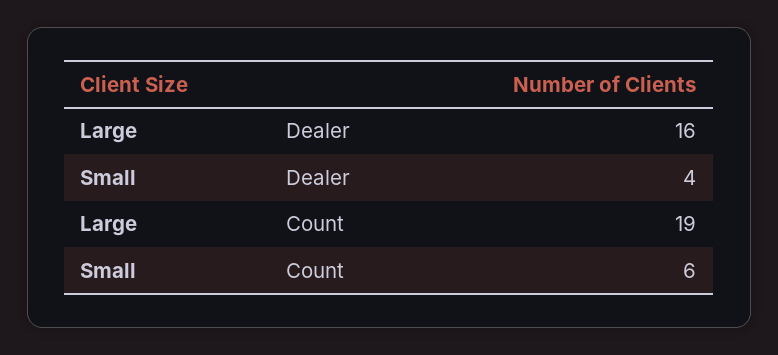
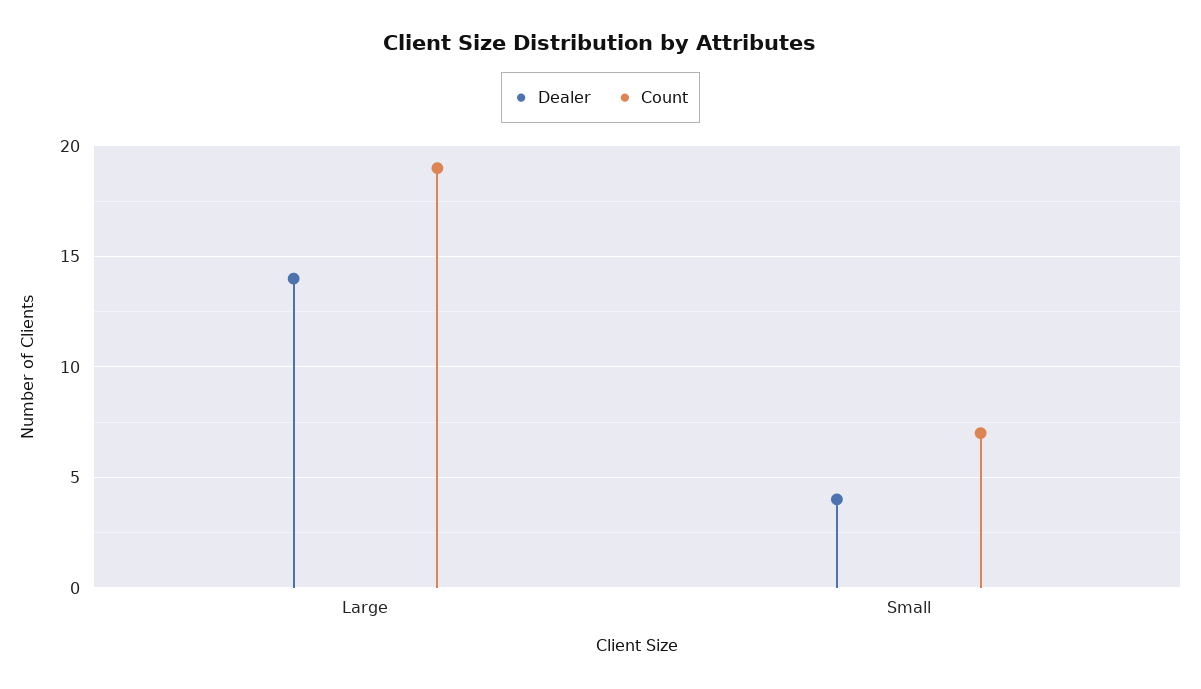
  {
    "Dealer": {
-     "Large": 16,
+     "Large": 14,
      "Small": 4
    },
    "Count": {
      "Large": 19,
-     "Small": 6
+     "Small": 7
    }
  }

